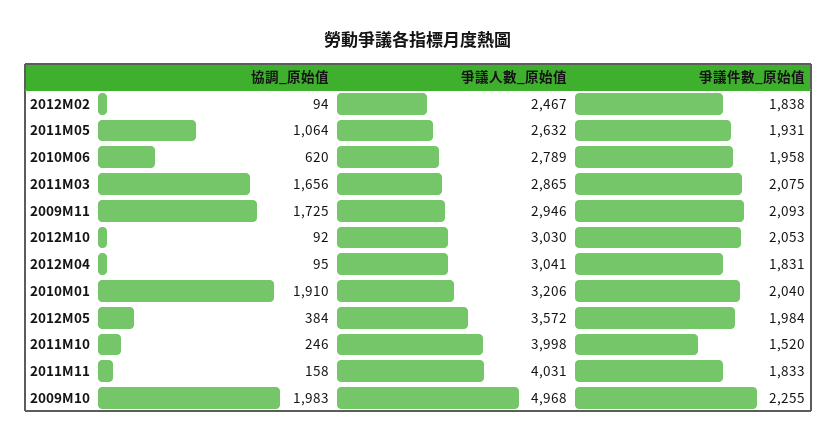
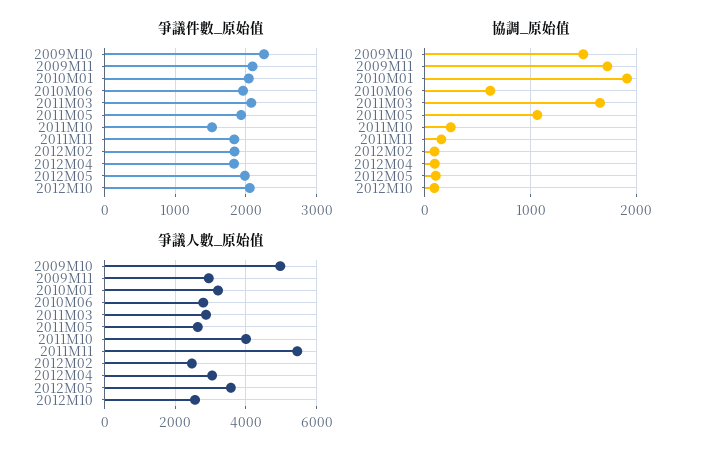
  {
    "協調_原始值": {
      "2012M02": 94,
      "2011M05": 1064,
      "2010M06": 620,
      "2011M03": 1656,
      "2009M11": 1725,
      "2012M10": 92,
      "2012M04": 95,
      "2010M01": 1910,
-     "2012M05": 384,
+     "2012M05": 100,
      "2011M10": 246,
      "2011M11": 158,
-     "2009M10": 1983
+     "2009M10": 1500
    },
    "爭議人數_原始值": {
      "2012M02": 2467,
      "2011M05": 2632,
      "2010M06": 2789,
      "2011M03": 2865,
      "2009M11": 2946,
-     "2012M10": 3030,
+     "2012M10": 2600,
      "2012M04": 3041,
      "2010M01": 3206,
      "2012M05": 3572,
      "2011M10": 3998,
-     "2011M11": 4031,
+     "2011M11": 5400,
      "2009M10": 4968
    },
    "爭議件數_原始值": {
      "2012M02": 1838,
      "2011M05": 1931,
      "2010M06": 1958,
      "2011M03": 2075,
      "2009M11": 2093,
      "2012M10": 2053,
      "2012M04": 1831,
      "2010M01": 2040,
      "2012M05": 1984,
      "2011M10": 1520,
      "2011M11": 1833,
      "2009M10": 2255
    }
  }

